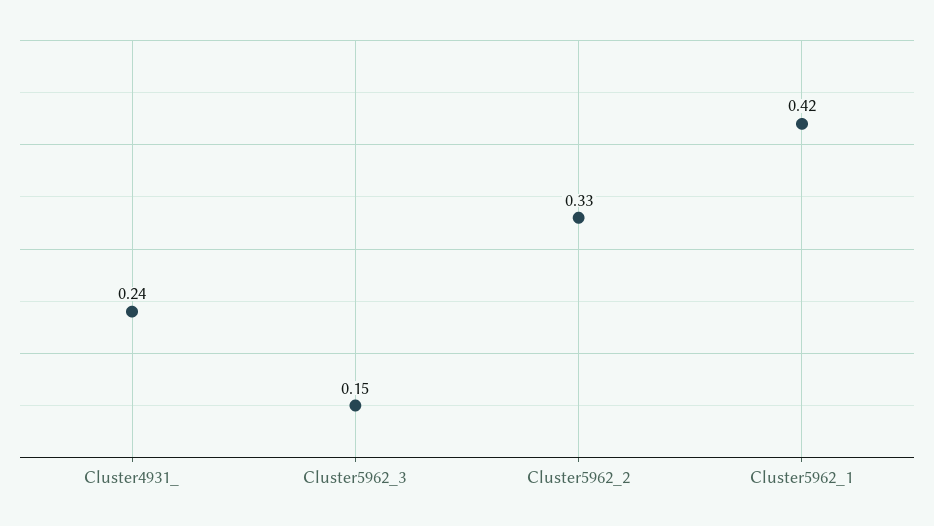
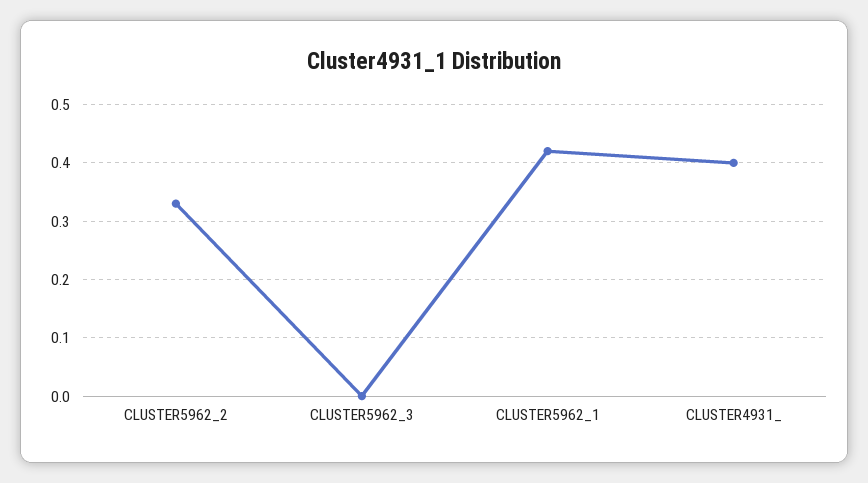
  {
-   "Cluster4931_": 0.24,
+   "Cluster4931_": 0.4,
-   "Cluster5962_3": 0.15,
+   "Cluster5962_3": 0,
    "Cluster5962_2": 0.33,
    "Cluster5962_1": 0.42
  }

